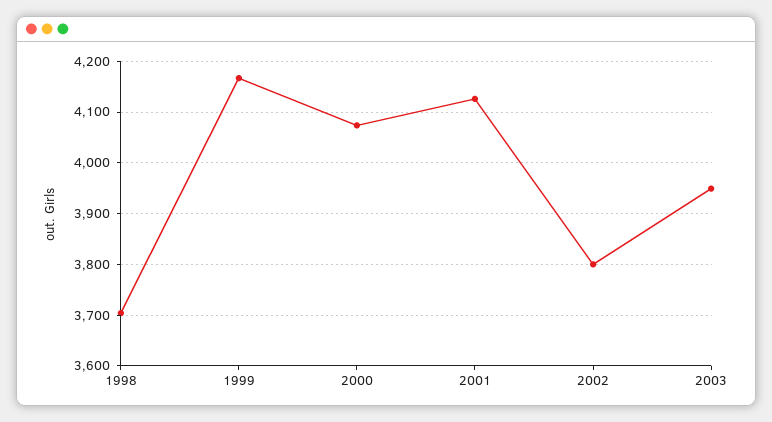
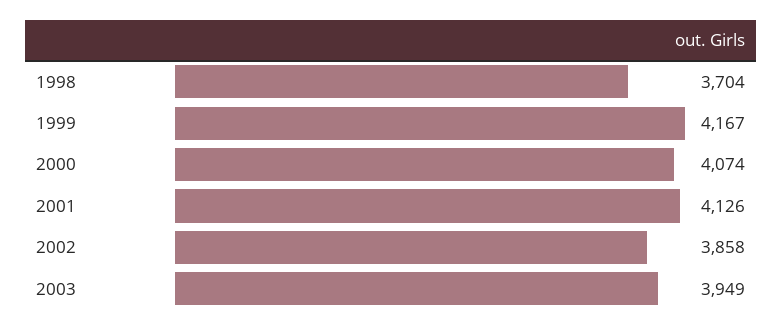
  {
    "1998": 3704,
    "1999": 4167,
    "2000": 4074,
    "2001": 4126,
-   "2002": 3800,
+   "2002": 3858,
    "2003": 3949
  }

